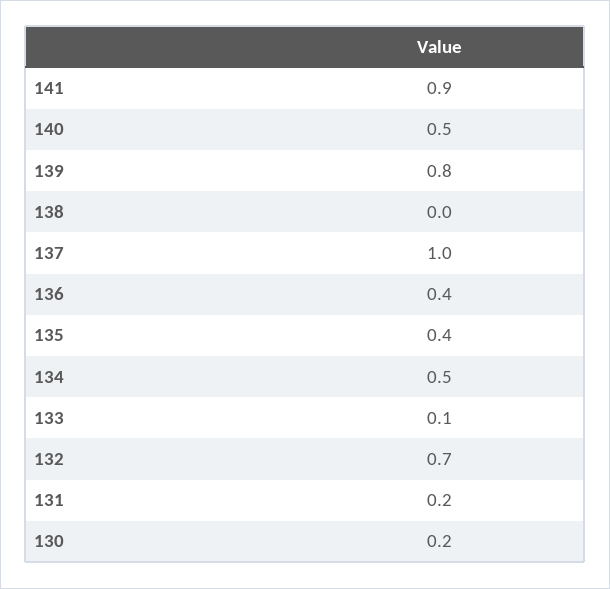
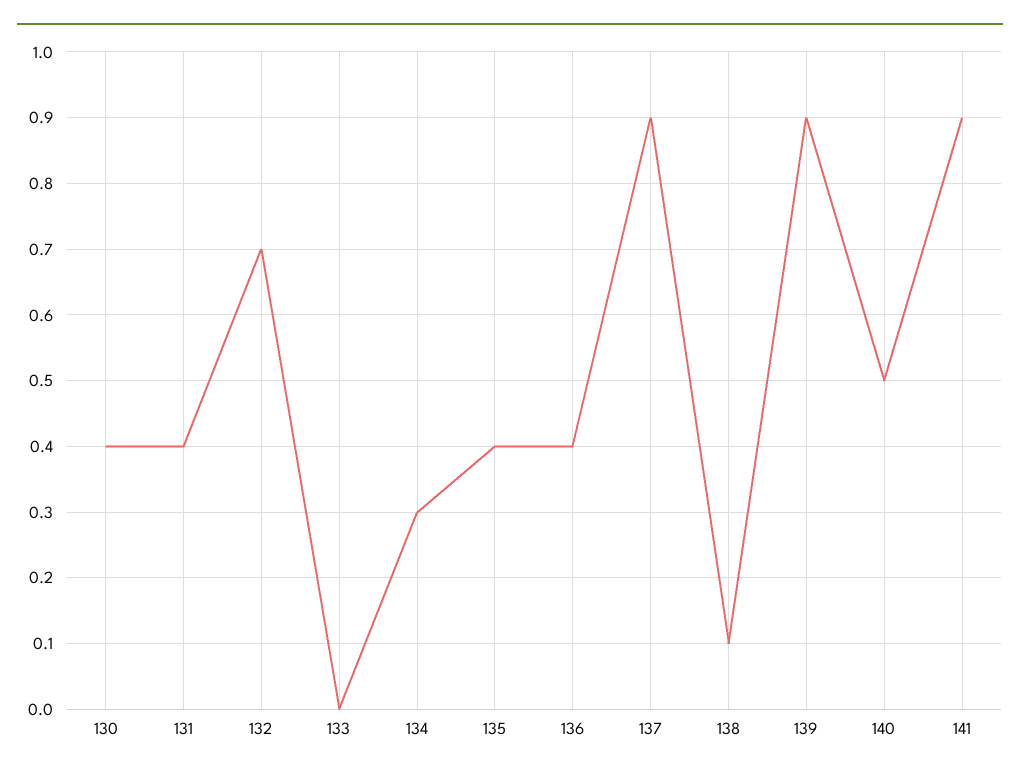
  {
    "141": 0.9,
    "140": 0.5,
-   "139": 0.8,
+   "139": 0.9,
-   "138": 0,
+   "138": 0.1,
-   "137": 1,
+   "137": 0.9,
    "136": 0.4,
    "135": 0.4,
-   "134": 0.5,
+   "134": 0.3,
-   "133": 0.1,
+   "133": 0,
    "132": 0.7,
-   "131": 0.2,
+   "131": 0.4,
-   "130": 0.2
+   "130": 0.4
  }

